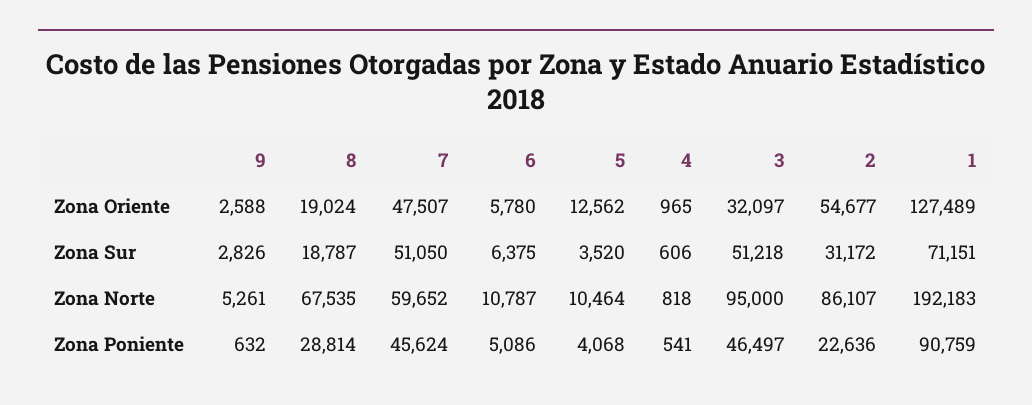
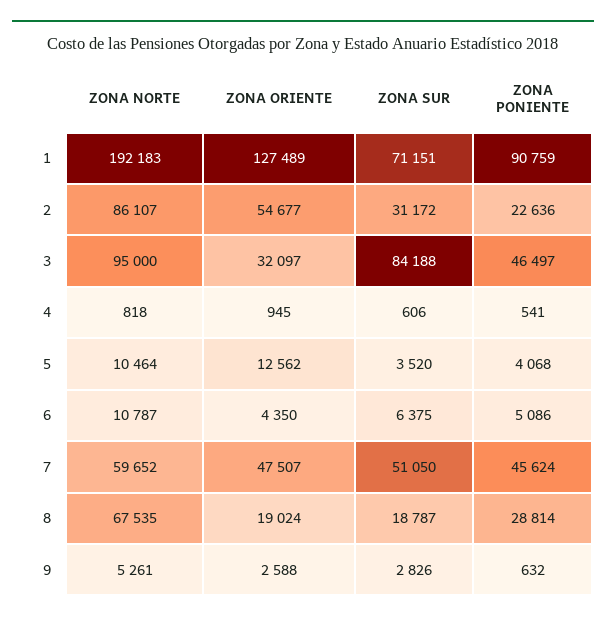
  {
    "9": {
      "Zona Oriente": 2588,
      "Zona Sur": 2826,
      "Zona Norte": 5261,
      "Zona Poniente": 632
    },
    "8": {
      "Zona Oriente": 19024,
      "Zona Sur": 18787,
      "Zona Norte": 67535,
      "Zona Poniente": 28814
    },
    "7": {
      "Zona Oriente": 47507,
      "Zona Sur": 51050,
      "Zona Norte": 59652,
      "Zona Poniente": 45624
    },
    "6": {
-     "Zona Oriente": 5780,
+     "Zona Oriente": 4350,
      "Zona Sur": 6375,
      "Zona Norte": 10787,
      "Zona Poniente": 5086
    },
    "5": {
      "Zona Oriente": 12562,
      "Zona Sur": 3520,
      "Zona Norte": 10464,
      "Zona Poniente": 4068
    },
    "4": {
-     "Zona Oriente": 965,
+     "Zona Oriente": 945,
      "Zona Sur": 606,
      "Zona Norte": 818,
      "Zona Poniente": 541
    },
    "3": {
      "Zona Oriente": 32097,
-     "Zona Sur": 51218,
+     "Zona Sur": 84188,
      "Zona Norte": 95000,
      "Zona Poniente": 46497
    },
    "2": {
      "Zona Oriente": 54677,
      "Zona Sur": 31172,
      "Zona Norte": 86107,
      "Zona Poniente": 22636
    },
    "1": {
      "Zona Oriente": 127489,
      "Zona Sur": 71151,
      "Zona Norte": 192183,
      "Zona Poniente": 90759
    }
  }

